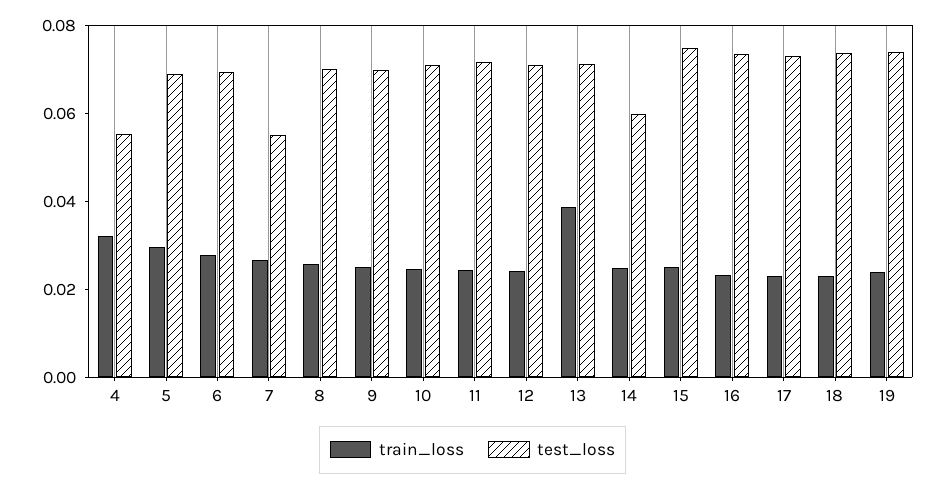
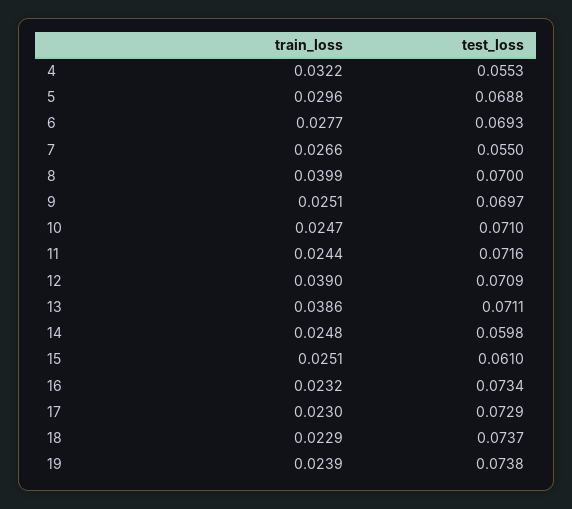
  {
    "train_loss": {
      "4": 0.0322,
      "5": 0.0296,
      "6": 0.0277,
      "7": 0.0266,
-     "8": 0.025,
+     "8": 0.0399,
      "9": 0.0251,
      "10": 0.0247,
      "11": 0.0244,
-     "12": 0.025,
+     "12": 0.039,
      "13": 0.0386,
      "14": 0.0248,
      "15": 0.0251,
      "16": 0.0232,
      "17": 0.023,
      "18": 0.0229,
      "19": 0.0239
    },
    "test_loss": {
      "4": 0.0553,
      "5": 0.0688,
      "6": 0.0693,
      "7": 0.055,
      "8": 0.07,
      "9": 0.0697,
      "10": 0.071,
      "11": 0.0716,
      "12": 0.0709,
      "13": 0.0711,
      "14": 0.0598,
-     "15": 0.075,
+     "15": 0.061,
      "16": 0.0734,
      "17": 0.0729,
      "18": 0.0737,
      "19": 0.0738
    }
  }

